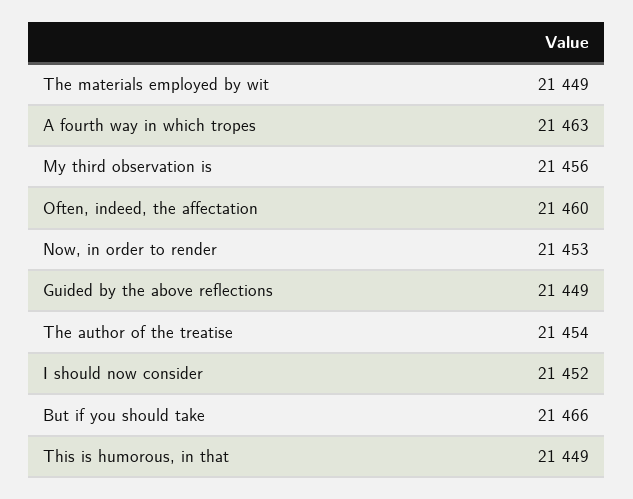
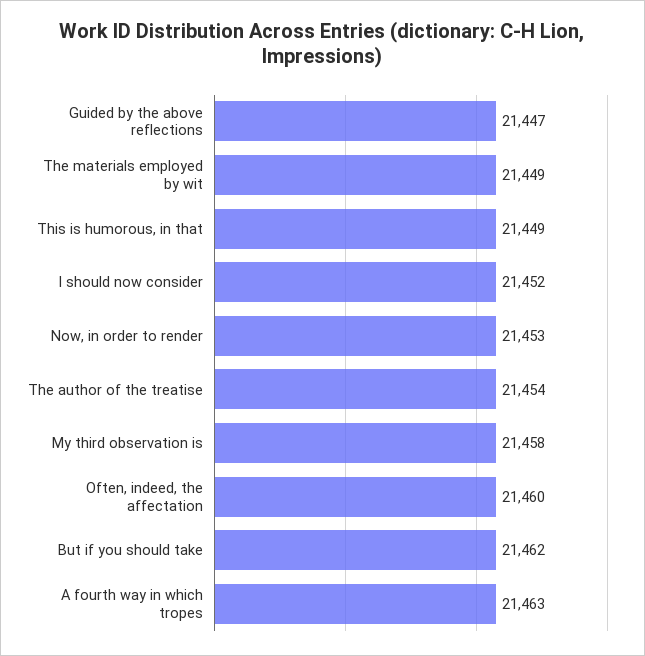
  {
    "The materials employed by wit": 21449,
    "A fourth way in which tropes": 21463,
-   "My third observation is": 21456,
+   "My third observation is": 21458,
    "Often, indeed, the affectation": 21460,
    "Now, in order to render": 21453,
-   "Guided by the above reflections": 21449,
+   "Guided by the above reflections": 21447,
    "The author of the treatise": 21454,
    "I should now consider": 21452,
-   "But if you should take": 21466,
+   "But if you should take": 21462,
    "This is humorous, in that": 21449
  }

